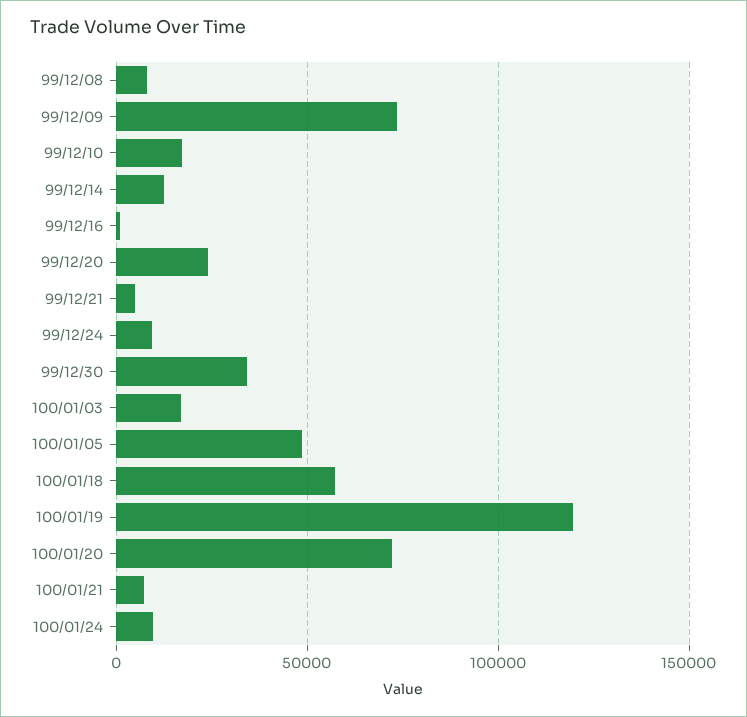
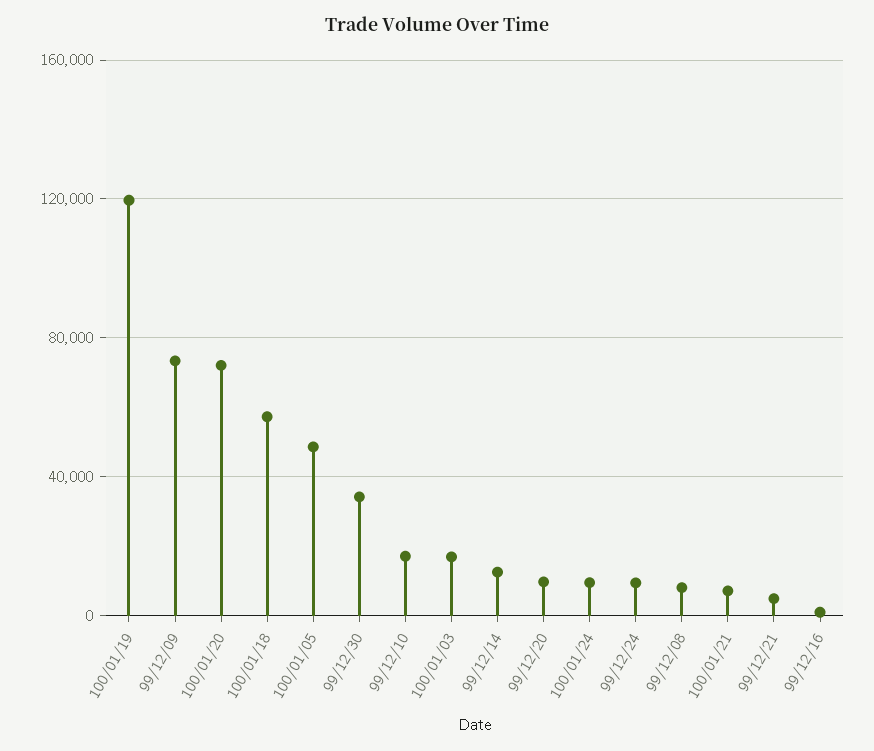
  {
    "99/12/08": 10000,
    "99/12/09": 75000,
    "99/12/10": 15000,
    "99/12/14": 15000,
    "99/12/16": 0,
-   "99/12/20": 25000,
+   "99/12/20": 10000,
    "99/12/21": 5000,
    "99/12/24": 10000,
    "99/12/30": 35000,
    "100/01/03": 15000,
    "100/01/05": 50000,
    "100/01/18": 55000,
    "100/01/19": 120000,
    "100/01/20": 70000,
    "100/01/21": 5000,
    "100/01/24": 10000
  }

